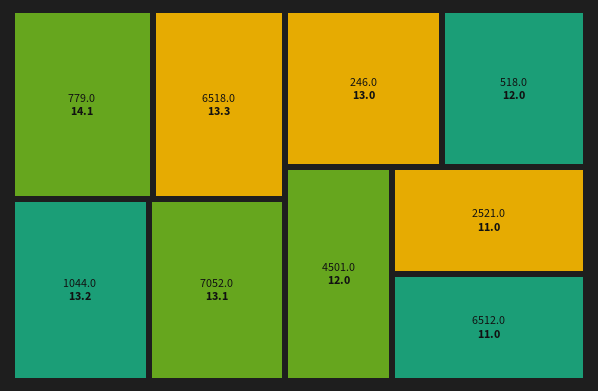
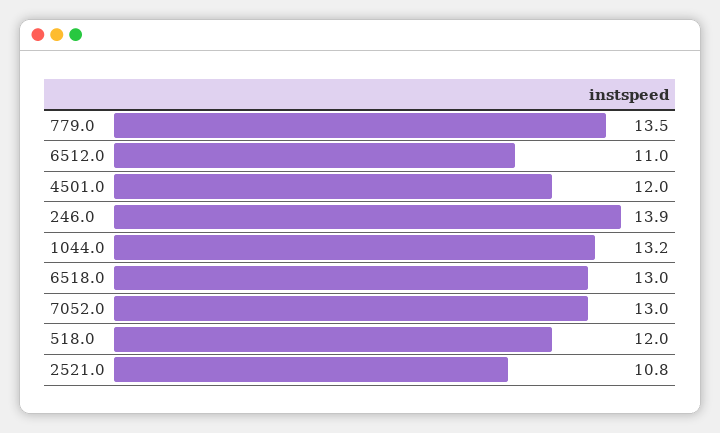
  {
-   "779.0": 14.1,
+   "779.0": 13.5,
-   "6518.0": 13.3,
+   "6518.0": 13,
    "1044.0": 13.2,
-   "7052.0": 13.1,
+   "7052.0": 13,
-   "246.0": 13,
+   "246.0": 13.9,
    "518.0": 12,
    "4501.0": 12,
-   "2521.0": 11,
+   "2521.0": 10.8,
    "6512.0": 11
  }

